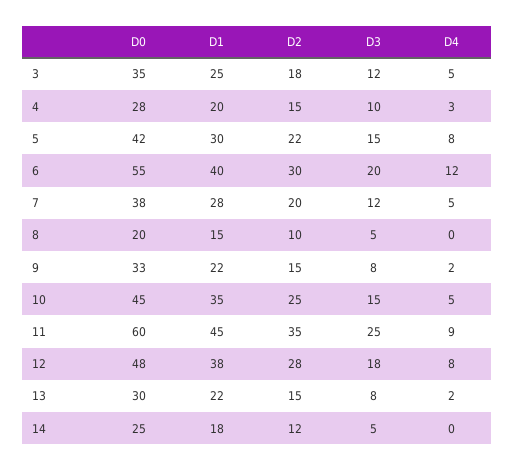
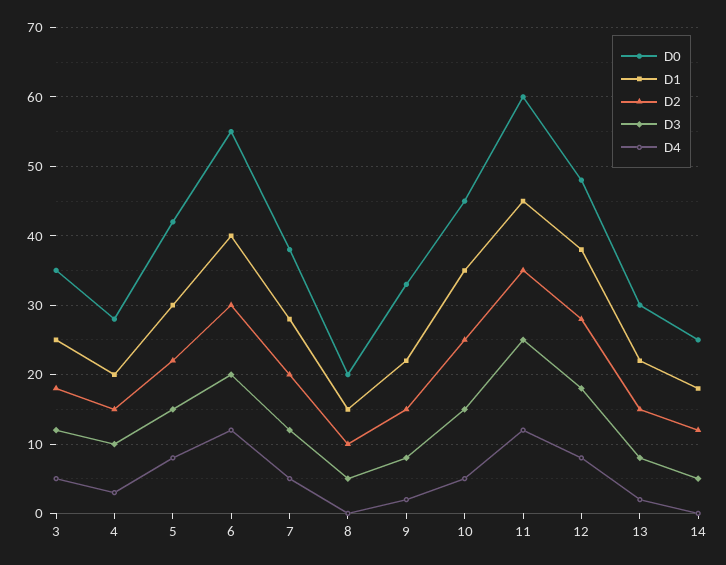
  {
    "D0": {
      "3": 35,
      "4": 28,
      "5": 42,
      "6": 55,
      "7": 38,
      "8": 20,
      "9": 33,
      "10": 45,
      "11": 60,
      "12": 48,
      "13": 30,
      "14": 25
    },
    "D1": {
      "3": 25,
      "4": 20,
      "5": 30,
      "6": 40,
      "7": 28,
      "8": 15,
      "9": 22,
      "10": 35,
      "11": 45,
      "12": 38,
      "13": 22,
      "14": 18
    },
    "D2": {
      "3": 18,
      "4": 15,
      "5": 22,
      "6": 30,
      "7": 20,
      "8": 10,
      "9": 15,
      "10": 25,
      "11": 35,
      "12": 28,
      "13": 15,
      "14": 12
    },
    "D3": {
      "3": 12,
      "4": 10,
      "5": 15,
      "6": 20,
      "7": 12,
      "8": 5,
      "9": 8,
      "10": 15,
      "11": 25,
      "12": 18,
      "13": 8,
      "14": 5
    },
    "D4": {
      "3": 5,
      "4": 3,
      "5": 8,
      "6": 12,
      "7": 5,
      "8": 0,
      "9": 2,
      "10": 5,
-     "11": 9,
+     "11": 12,
      "12": 8,
      "13": 2,
      "14": 0
    }
  }

